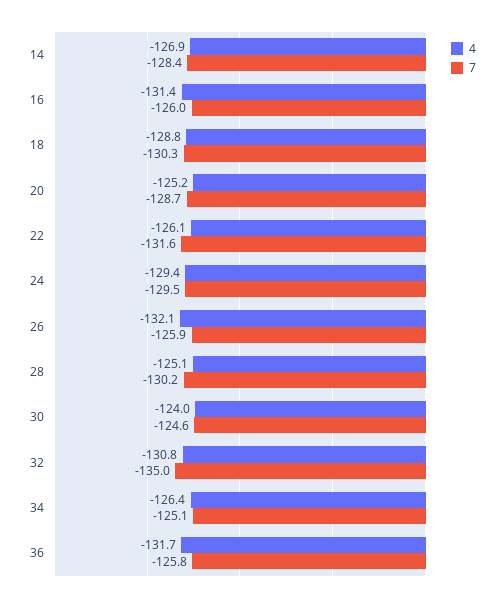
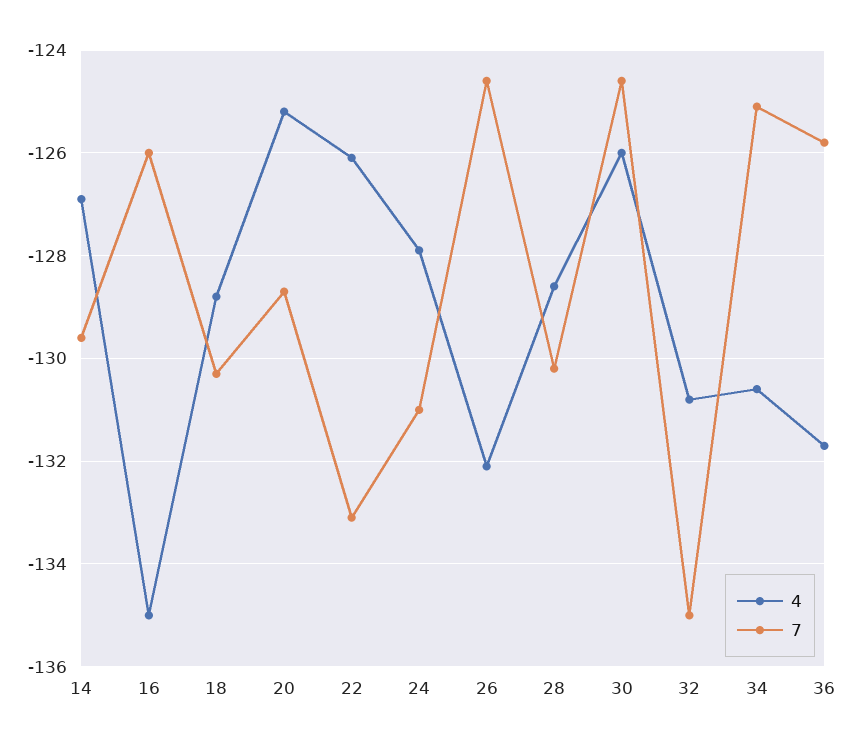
  {
    "4": {
      "14": -126.9,
-     "16": -131.4,
+     "16": -135,
      "18": -128.8,
      "20": -125.2,
      "22": -126.1,
-     "24": -129.4,
+     "24": -128,
      "26": -132.1,
-     "28": -125.1,
+     "28": -128.5,
-     "30": -124,
+     "30": -126,
      "32": -130.8,
-     "34": -126.4,
+     "34": -130.5,
      "36": -131.7
    },
    "7": {
-     "14": -128.4,
+     "14": -129.5,
      "16": -126,
      "18": -130.3,
      "20": -128.7,
-     "22": -131.6,
+     "22": -133,
-     "24": -129.5,
+     "24": -131,
-     "26": -125.9,
+     "26": -124.5,
      "28": -130.2,
      "30": -124.6,
      "32": -135,
      "34": -125.1,
      "36": -125.8
    }
  }

